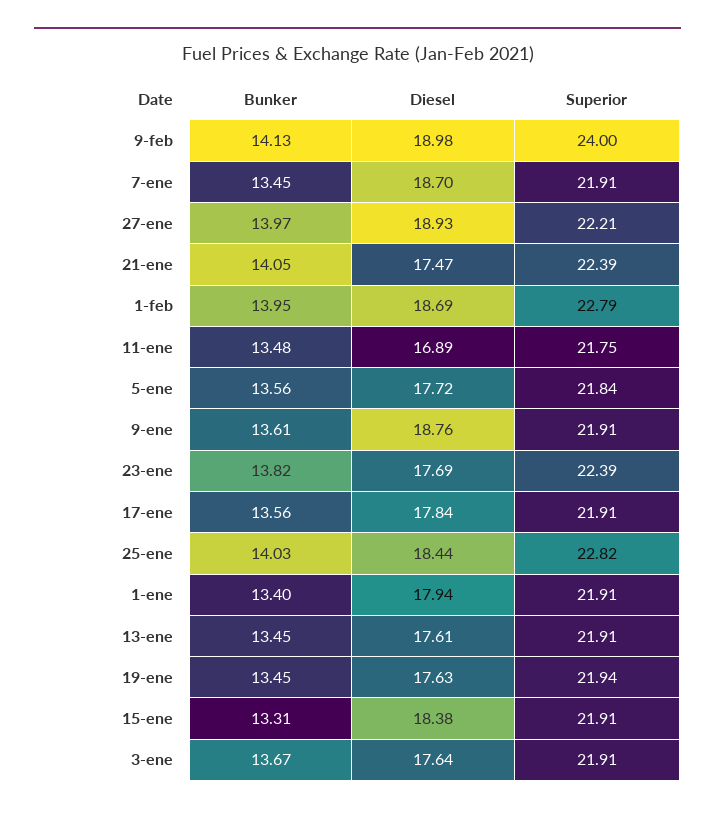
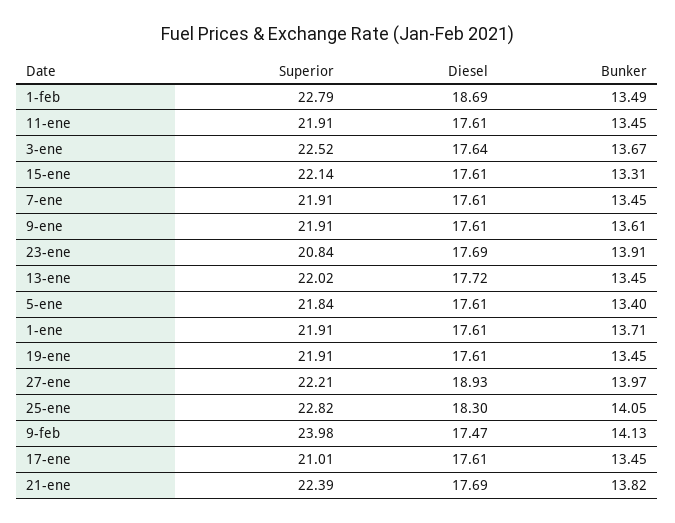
  {
    "Bunker": {
      "9-feb": 14.13,
      "7-ene": 13.45,
      "27-ene": 13.97,
-     "21-ene": 14.05,
+     "21-ene": 13.82,
-     "1-feb": 13.95,
+     "1-feb": 13.49,
-     "11-ene": 13.48,
+     "11-ene": 13.45,
-     "5-ene": 13.56,
+     "5-ene": 13.4,
      "9-ene": 13.61,
-     "23-ene": 13.82,
+     "23-ene": 13.91,
-     "17-ene": 13.56,
+     "17-ene": 13.45,
-     "25-ene": 14.03,
+     "25-ene": 14.05,
-     "1-ene": 13.4,
+     "1-ene": 13.71,
      "13-ene": 13.45,
      "19-ene": 13.45,
      "15-ene": 13.31,
      "3-ene": 13.67
    },
    "Diesel": {
-     "9-feb": 18.98,
+     "9-feb": 17.47,
-     "7-ene": 18.7,
+     "7-ene": 17.61,
      "27-ene": 18.93,
-     "21-ene": 17.47,
+     "21-ene": 17.69,
      "1-feb": 18.69,
-     "11-ene": 16.89,
+     "11-ene": 17.61,
-     "5-ene": 17.72,
+     "5-ene": 17.61,
-     "9-ene": 18.76,
+     "9-ene": 17.61,
      "23-ene": 17.69,
-     "17-ene": 17.84,
+     "17-ene": 17.61,
-     "25-ene": 18.44,
+     "25-ene": 18.3,
-     "1-ene": 17.94,
+     "1-ene": 17.61,
-     "13-ene": 17.61,
+     "13-ene": 17.72,
-     "19-ene": 17.63,
+     "19-ene": 17.61,
-     "15-ene": 18.38,
+     "15-ene": 17.61,
      "3-ene": 17.64
    },
    "Superior": {
-     "9-feb": 24,
+     "9-feb": 23.98,
      "7-ene": 21.91,
      "27-ene": 22.21,
      "21-ene": 22.39,
      "1-feb": 22.79,
-     "11-ene": 21.75,
+     "11-ene": 21.91,
      "5-ene": 21.84,
      "9-ene": 21.91,
-     "23-ene": 22.39,
+     "23-ene": 20.84,
-     "17-ene": 21.91,
+     "17-ene": 21.01,
      "25-ene": 22.82,
      "1-ene": 21.91,
-     "13-ene": 21.91,
+     "13-ene": 22.02,
-     "19-ene": 21.94,
+     "19-ene": 21.91,
-     "15-ene": 21.91,
+     "15-ene": 22.14,
-     "3-ene": 21.91
+     "3-ene": 22.52
    }
  }

